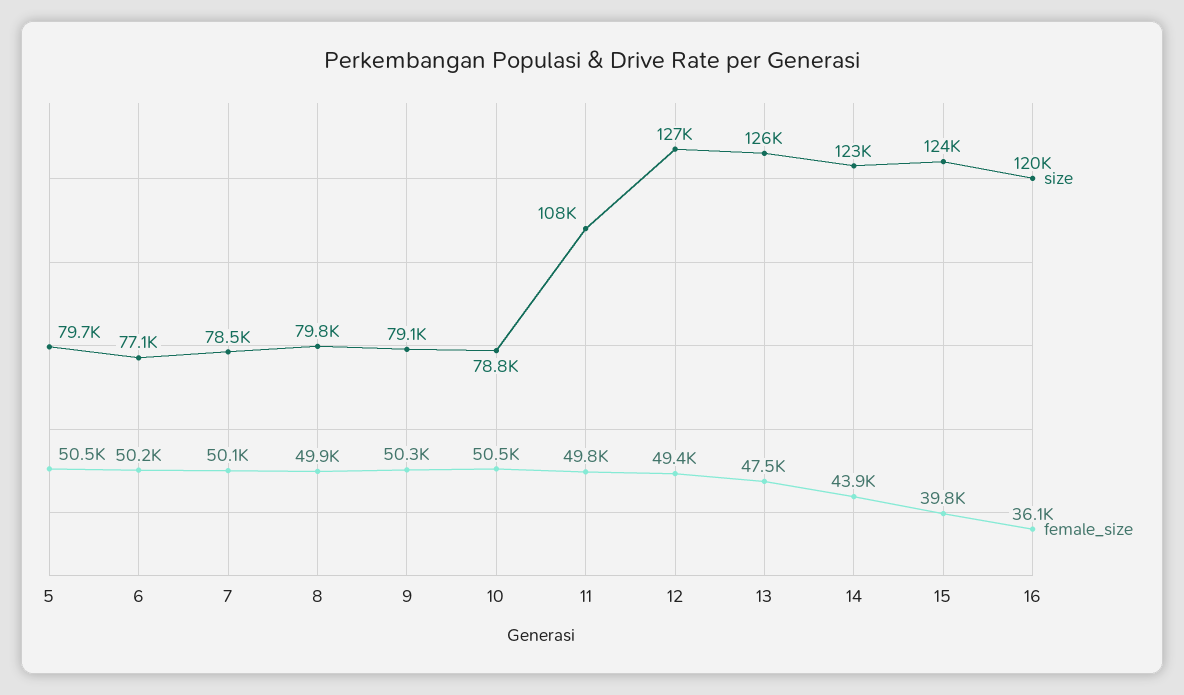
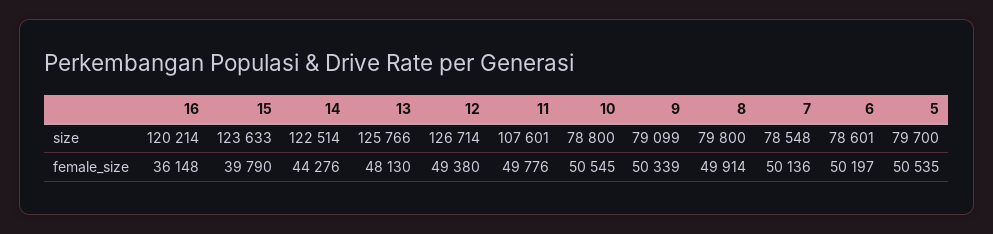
  {
    "size": {
      "5": 79700,
-     "6": 77100,
+     "6": 78601,
      "7": 78548,
      "8": 79800,
      "9": 79099,
      "10": 78800,
      "11": 107601,
      "12": 126714,
      "13": 125766,
      "14": 122514,
      "15": 123633,
      "16": 120214
    },
    "female_size": {
      "5": 50535,
      "6": 50197,
      "7": 50136,
      "8": 49914,
      "9": 50339,
      "10": 50545,
      "11": 49776,
      "12": 49380,
-     "13": 47500,
+     "13": 48130,
-     "14": 43900,
+     "14": 44276,
      "15": 39790,
      "16": 36148
    }
  }

